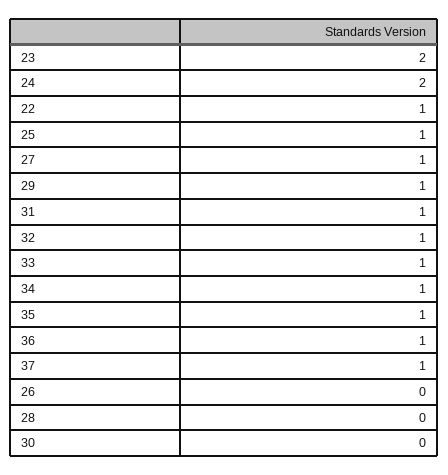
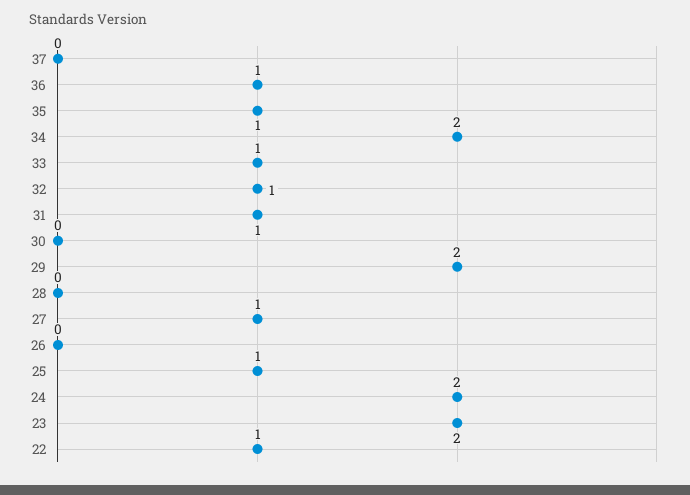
  {
    "23": 2,
    "24": 2,
    "22": 1,
    "25": 1,
    "27": 1,
-   "29": 1,
+   "29": 2,
    "31": 1,
    "32": 1,
    "33": 1,
-   "34": 1,
+   "34": 2,
    "35": 1,
    "36": 1,
-   "37": 1,
+   "37": 0,
    "26": 0,
    "28": 0,
    "30": 0
  }

